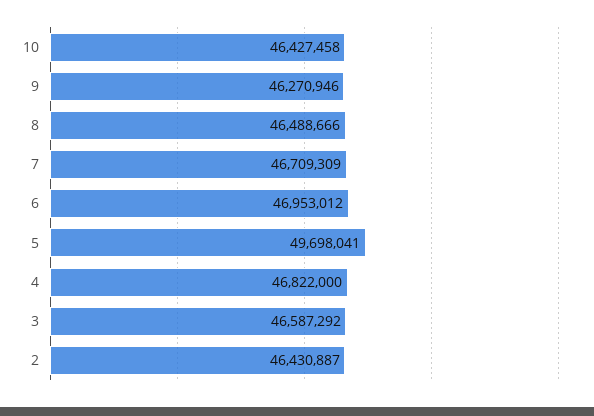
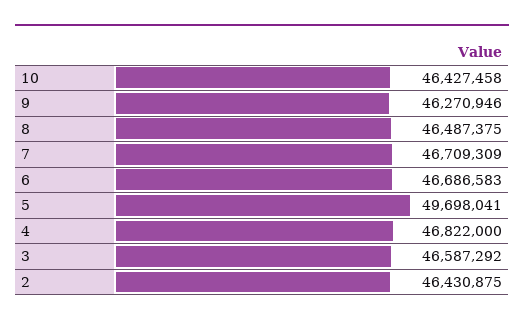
  {
    "10": 46427458,
    "9": 46270946,
-   "8": 46488666,
+   "8": 46487375,
    "7": 46709309,
-   "6": 46953012,
+   "6": 46686583,
    "5": 49698041,
    "4": 46822000,
    "3": 46587292,
-   "2": 46430887
+   "2": 46430875
  }

